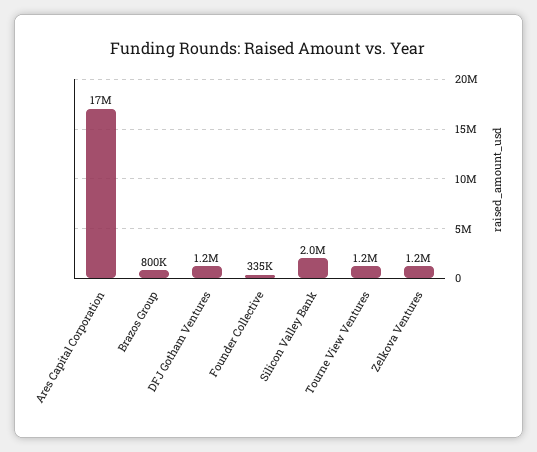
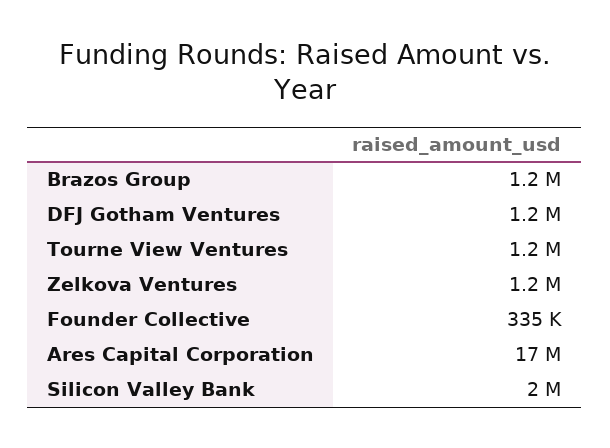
  {
    "Ares Capital Corporation": 17000000,
-   "Brazos Group": 800000,
+   "Brazos Group": 1200000,
    "DFJ Gotham Ventures": 1200000,
    "Founder Collective": 335000,
    "Silicon Valley Bank": 2000000,
    "Tourne View Ventures": 1200000,
    "Zelkova Ventures": 1200000
  }

